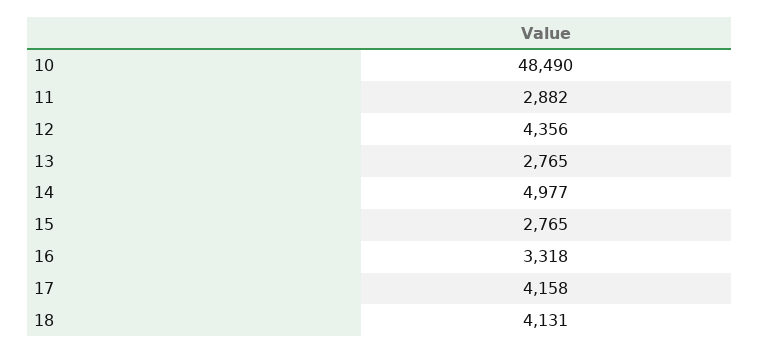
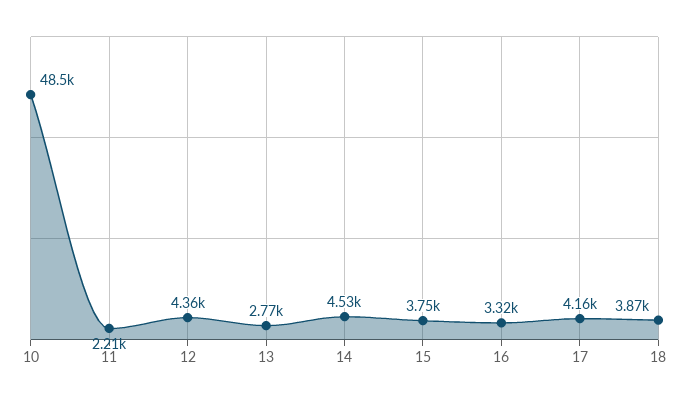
  {
    "10": 48490,
-   "11": 2882,
+   "11": 2210,
    "12": 4356,
    "13": 2765,
-   "14": 4977,
+   "14": 4530,
-   "15": 2765,
+   "15": 3750,
    "16": 3318,
    "17": 4158,
-   "18": 4131
+   "18": 3870
  }

